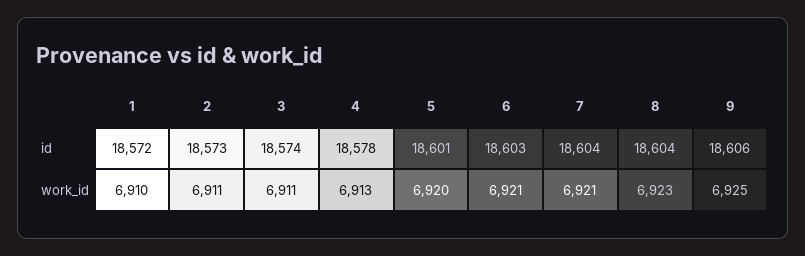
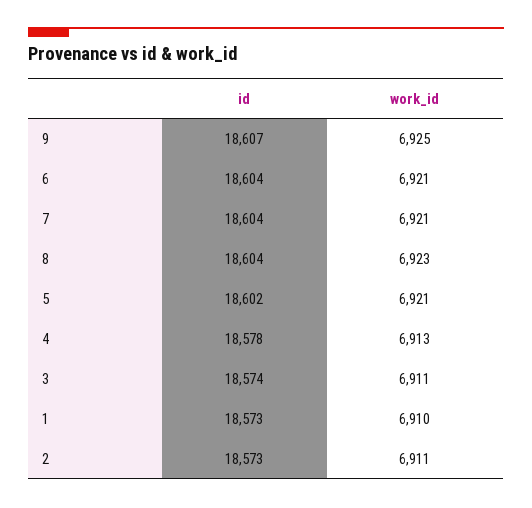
  {
    "1": {
-     "id": 18572,
+     "id": 18573,
      "work_id": 6910
    },
    "2": {
      "id": 18573,
      "work_id": 6911
    },
    "3": {
      "id": 18574,
      "work_id": 6911
    },
    "4": {
      "id": 18578,
      "work_id": 6913
    },
    "5": {
-     "id": 18601,
+     "id": 18602,
-     "work_id": 6920
+     "work_id": 6921
    },
    "6": {
-     "id": 18603,
+     "id": 18604,
      "work_id": 6921
    },
    "7": {
      "id": 18604,
      "work_id": 6921
    },
    "8": {
      "id": 18604,
      "work_id": 6923
    },
    "9": {
-     "id": 18606,
+     "id": 18607,
      "work_id": 6925
    }
  }

